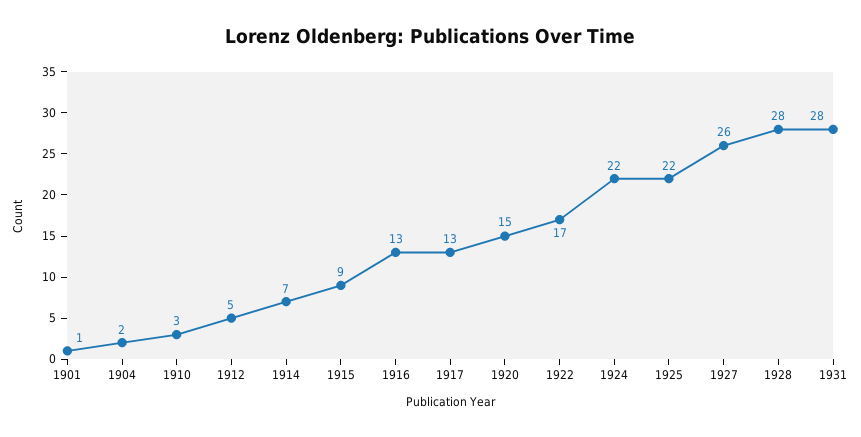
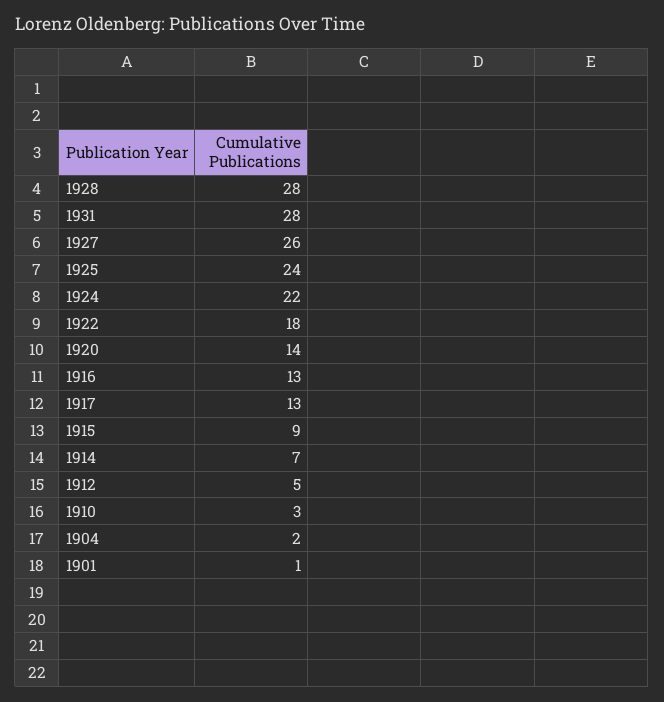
  {
    "1901": 1,
    "1904": 2,
    "1910": 3,
    "1912": 5,
    "1914": 7,
    "1915": 9,
    "1916": 13,
    "1917": 13,
-   "1920": 15,
+   "1920": 14,
-   "1922": 17,
+   "1922": 18,
    "1924": 22,
-   "1925": 22,
+   "1925": 24,
    "1927": 26,
    "1928": 28,
    "1931": 28
  }

